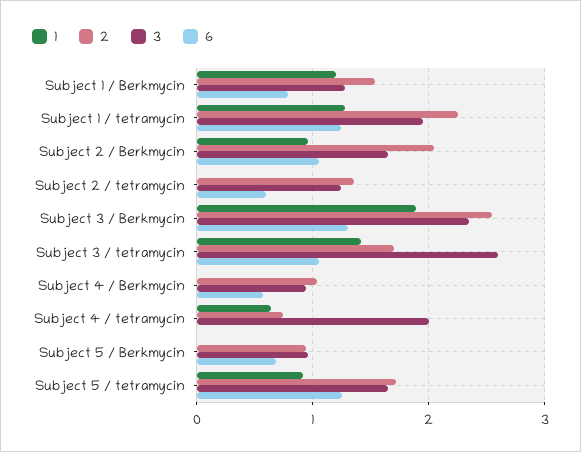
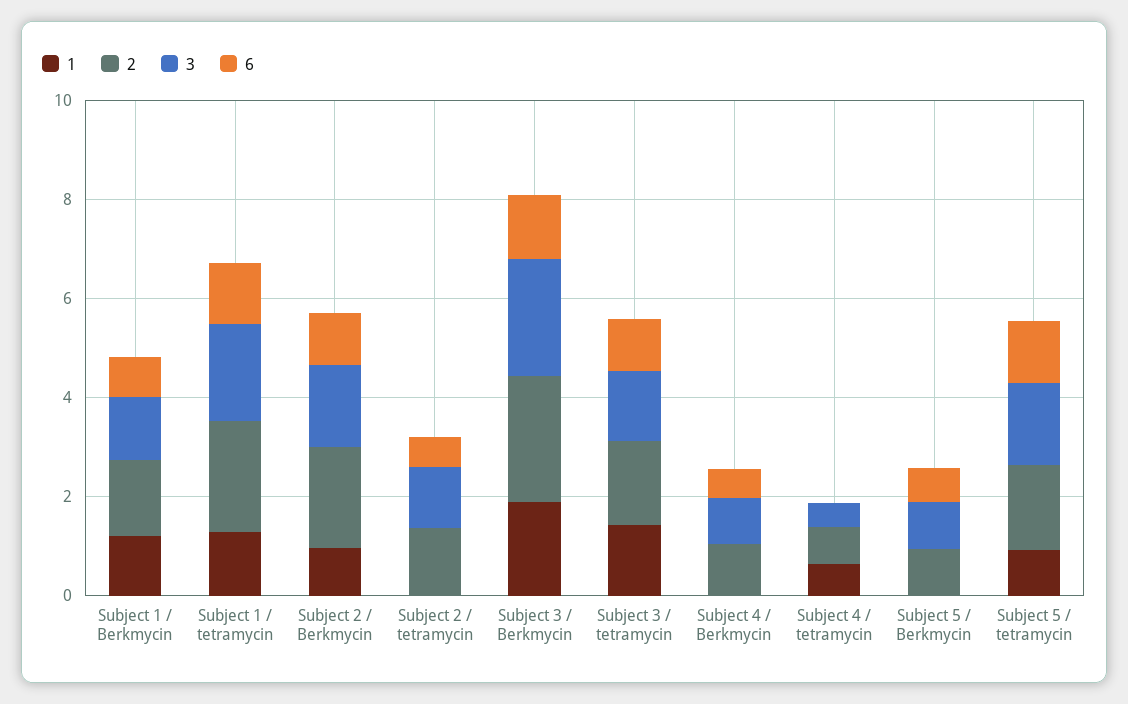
  {
    "1": {
      "Subject 1 / Berkmycin": 1.2,
      "Subject 1 / tetramycin": 1.3,
      "Subject 2 / Berkmycin": 1,
      "Subject 2 / tetramycin": 0,
      "Subject 3 / Berkmycin": 1.9,
      "Subject 3 / tetramycin": 1.4,
      "Subject 4 / Berkmycin": 0,
      "Subject 4 / tetramycin": 0.6,
      "Subject 5 / Berkmycin": 0,
      "Subject 5 / tetramycin": 0.9
    },
    "2": {
      "Subject 1 / Berkmycin": 1.5,
      "Subject 1 / tetramycin": 2.3,
      "Subject 2 / Berkmycin": 2.1,
      "Subject 2 / tetramycin": 1.4,
      "Subject 3 / Berkmycin": 2.6,
      "Subject 3 / tetramycin": 1.7,
      "Subject 4 / Berkmycin": 1,
      "Subject 4 / tetramycin": 0.7,
      "Subject 5 / Berkmycin": 0.9,
      "Subject 5 / tetramycin": 1.7
    },
    "3": {
      "Subject 1 / Berkmycin": 1.3,
      "Subject 1 / tetramycin": 2,
      "Subject 2 / Berkmycin": 1.7,
      "Subject 2 / tetramycin": 1.2,
      "Subject 3 / Berkmycin": 2.4,
-     "Subject 3 / tetramycin": 2.6,
+     "Subject 3 / tetramycin": 1.5,
      "Subject 4 / Berkmycin": 0.9,
-     "Subject 4 / tetramycin": 2,
+     "Subject 4 / tetramycin": 0.5,
      "Subject 5 / Berkmycin": 1,
      "Subject 5 / tetramycin": 1.7
    },
    "6": {
      "Subject 1 / Berkmycin": 0.8,
      "Subject 1 / tetramycin": 1.2,
      "Subject 2 / Berkmycin": 1.1,
      "Subject 2 / tetramycin": 0.6,
      "Subject 3 / Berkmycin": 1.3,
      "Subject 3 / tetramycin": 1.1,
      "Subject 4 / Berkmycin": 0.6,
      "Subject 4 / tetramycin": 0,
      "Subject 5 / Berkmycin": 0.7,
      "Subject 5 / tetramycin": 1.3
    }
  }

